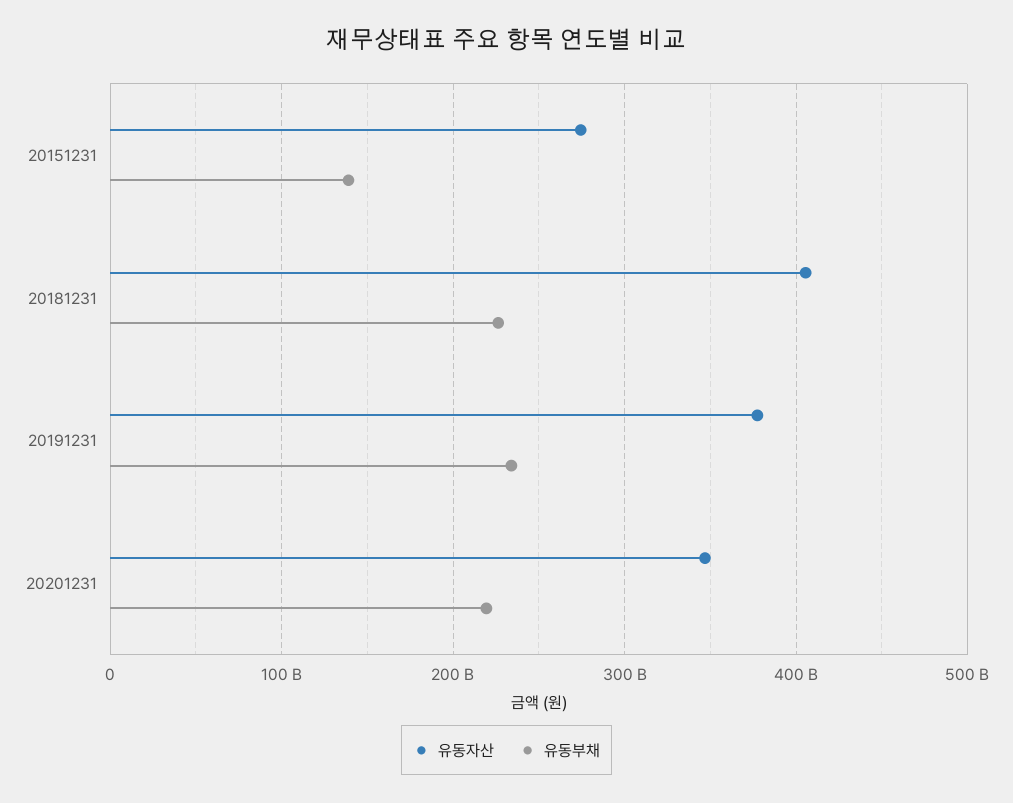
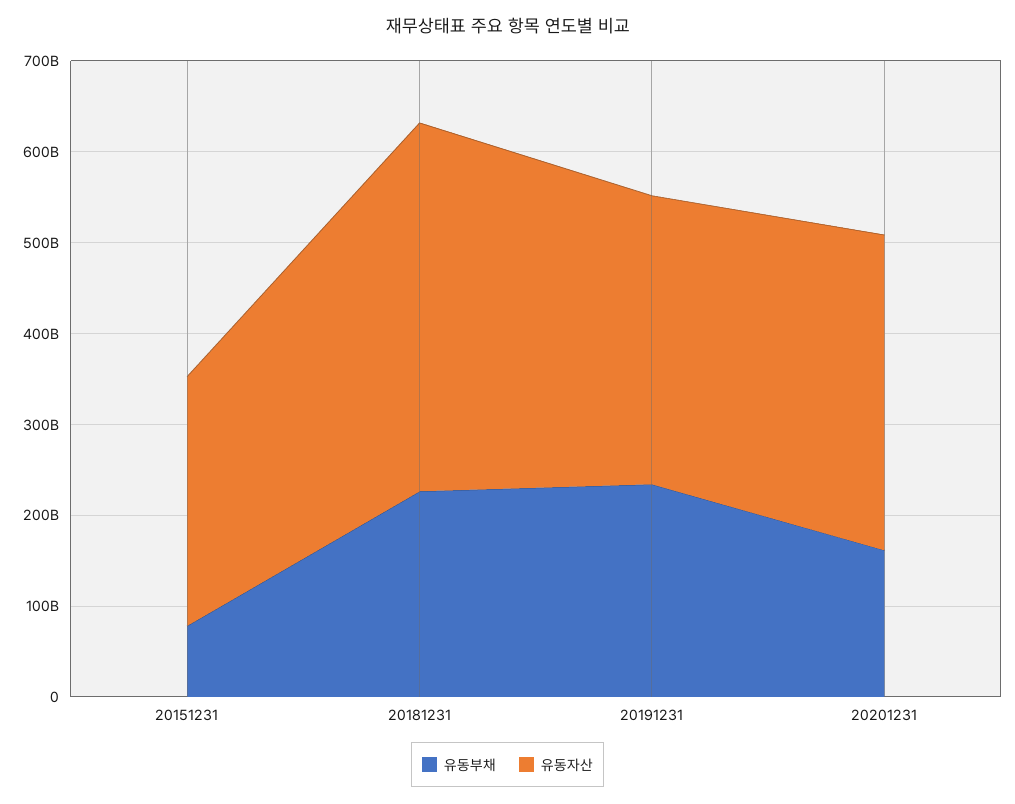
  {
    "유동자산": {
      "20151231": 270000000000,
      "20181231": 410000000000,
-     "20191231": 380000000000,
+     "20191231": 320000000000,
      "20201231": 350000000000
    },
    "유동부채": {
-     "20151231": 140000000000,
+     "20151231": 80000000000,
      "20181231": 230000000000,
      "20191231": 230000000000,
-     "20201231": 220000000000
+     "20201231": 160000000000
    }
  }

